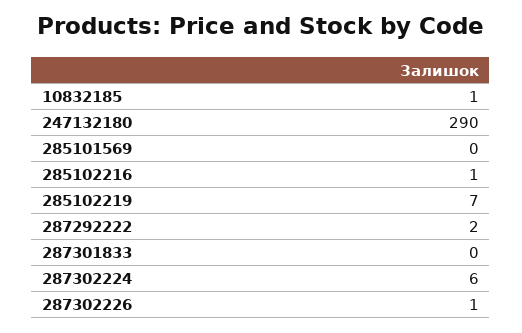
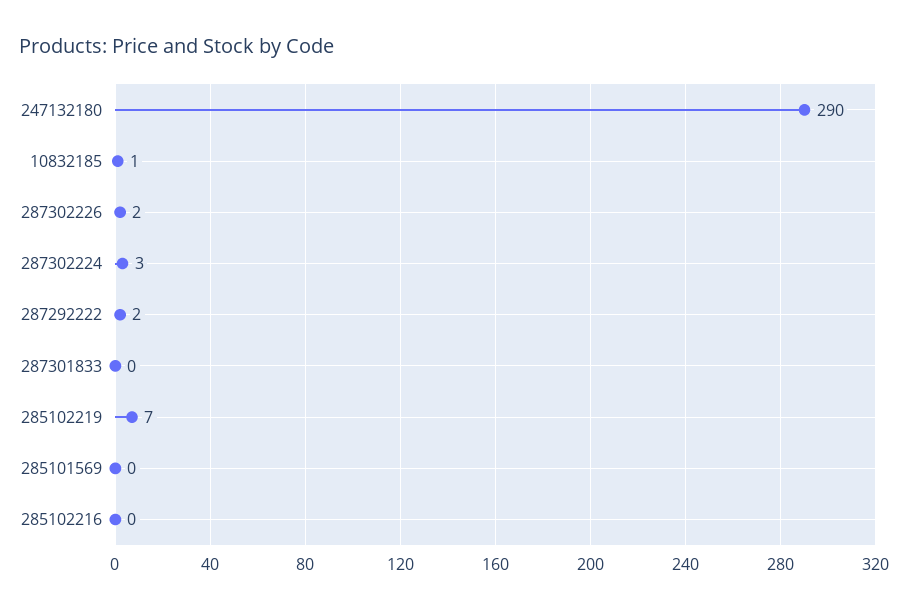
  {
    "10832185": 1,
    "247132180": 290,
    "285101569": 0,
-   "285102216": 1,
+   "285102216": 0,
    "285102219": 7,
    "287292222": 2,
    "287301833": 0,
-   "287302224": 6,
+   "287302224": 3,
-   "287302226": 1
+   "287302226": 2
  }

